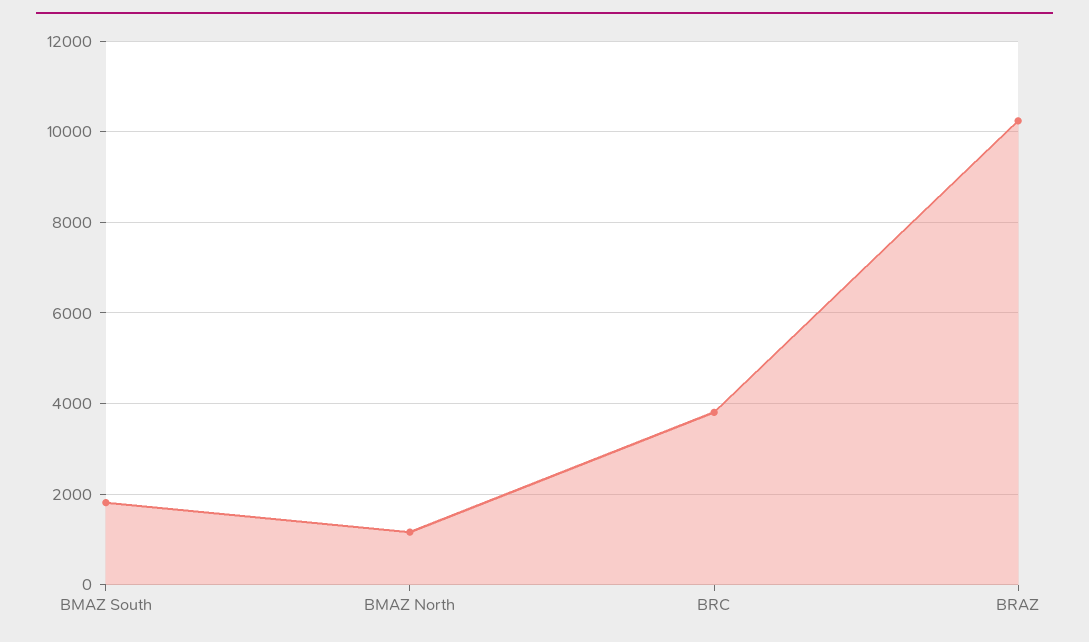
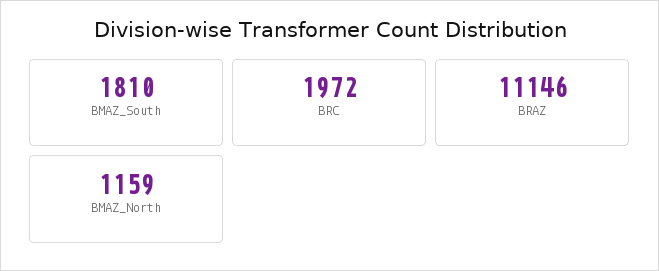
  {
    "BMAZ South": 1810,
    "BMAZ North": 1159,
-   "BRC": 3800,
+   "BRC": 1972,
-   "BRAZ": 10200
+   "BRAZ": 11146
  }

